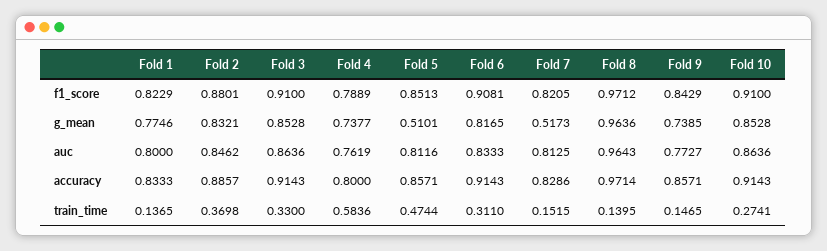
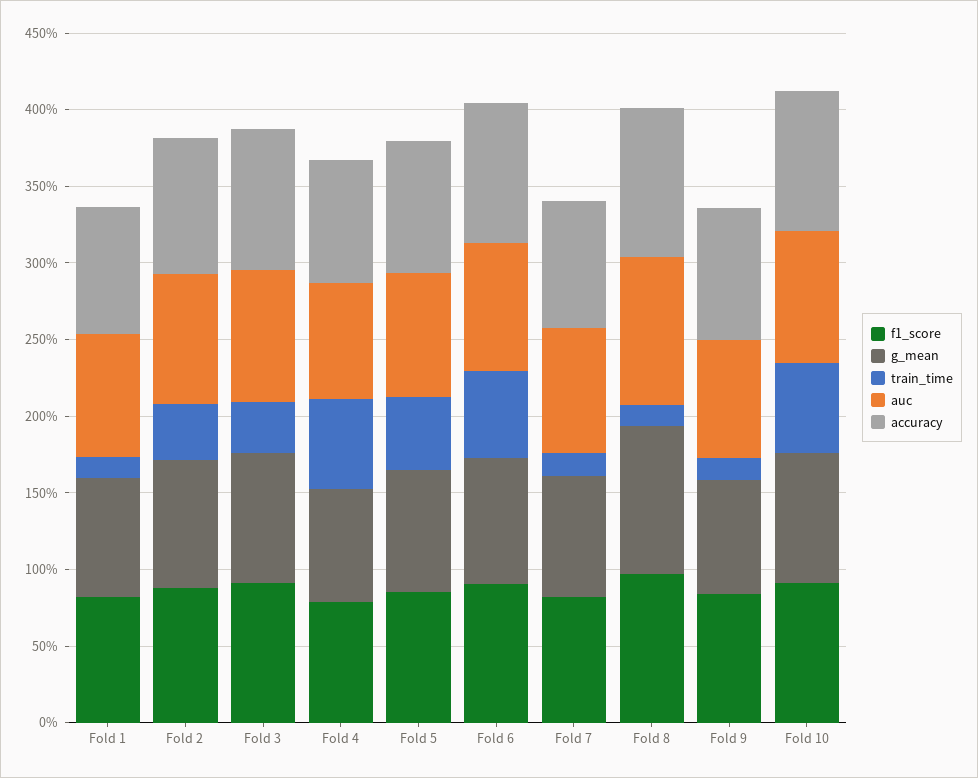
  {
    "f1_score": {
      "Fold 1": 0.8229,
      "Fold 2": 0.8801,
      "Fold 3": 0.91,
      "Fold 4": 0.7889,
      "Fold 5": 0.8513,
      "Fold 6": 0.9081,
      "Fold 7": 0.8205,
      "Fold 8": 0.9712,
      "Fold 9": 0.8429,
      "Fold 10": 0.91
    },
    "g_mean": {
      "Fold 1": 0.7746,
      "Fold 2": 0.8321,
      "Fold 3": 0.8528,
      "Fold 4": 0.7377,
-     "Fold 5": 0.5101,
+     "Fold 5": 0.8,
      "Fold 6": 0.8165,
-     "Fold 7": 0.5173,
+     "Fold 7": 0.8,
      "Fold 8": 0.9636,
      "Fold 9": 0.7385,
      "Fold 10": 0.8528
    },
    "auc": {
      "Fold 1": 0.8,
      "Fold 2": 0.8462,
      "Fold 3": 0.8636,
      "Fold 4": 0.7619,
      "Fold 5": 0.8116,
      "Fold 6": 0.8333,
      "Fold 7": 0.8125,
      "Fold 8": 0.9643,
      "Fold 9": 0.7727,
      "Fold 10": 0.8636
    },
    "accuracy": {
      "Fold 1": 0.8333,
      "Fold 2": 0.8857,
      "Fold 3": 0.9143,
      "Fold 4": 0.8,
      "Fold 5": 0.8571,
      "Fold 6": 0.9143,
      "Fold 7": 0.8286,
      "Fold 8": 0.9714,
      "Fold 9": 0.8571,
      "Fold 10": 0.9143
    },
    "train_time": {
      "Fold 1": 0.1365,
      "Fold 2": 0.3698,
      "Fold 3": 0.33,
      "Fold 4": 0.5836,
      "Fold 5": 0.4744,
-     "Fold 6": 0.311,
+     "Fold 6": 0.6,
      "Fold 7": 0.1515,
      "Fold 8": 0.1395,
      "Fold 9": 0.1465,
-     "Fold 10": 0.2741
+     "Fold 10": 0.6
    }
  }

